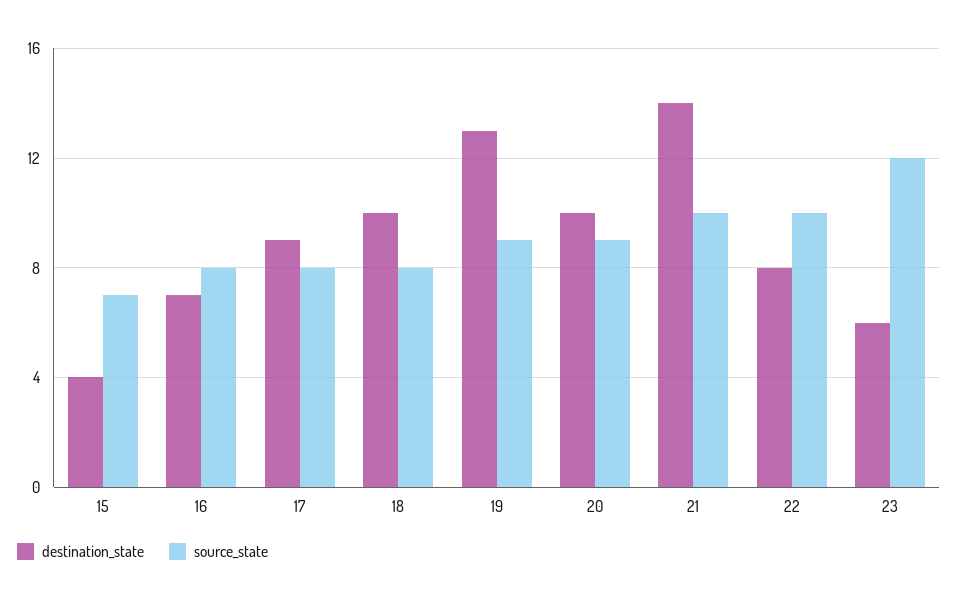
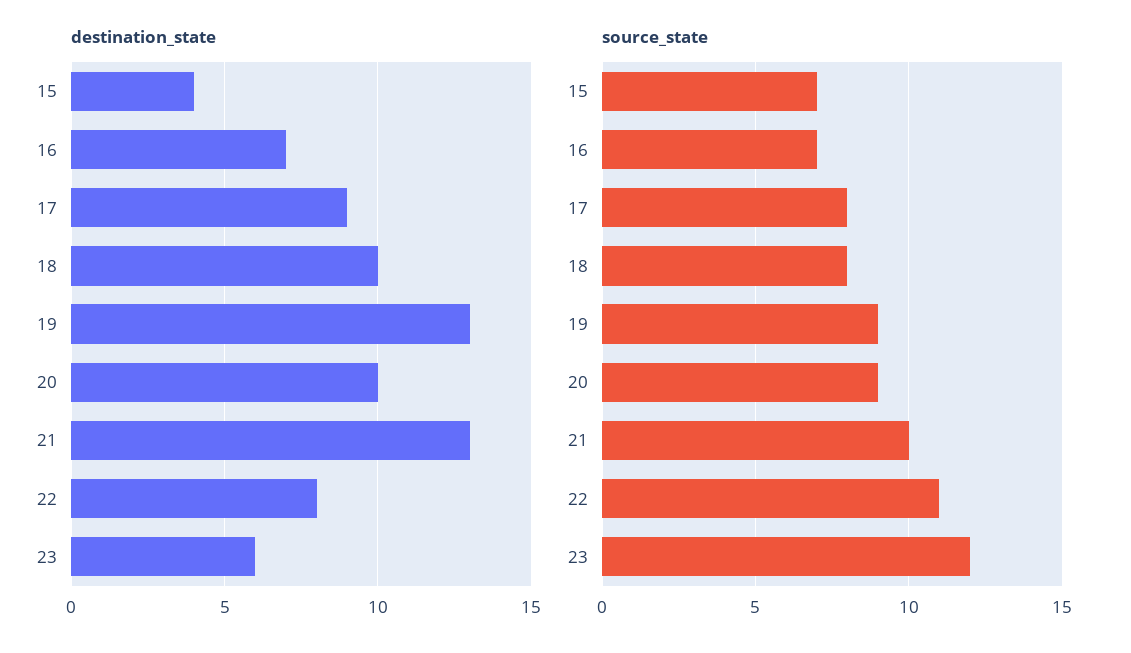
  {
    "destination_state": {
      "15": 4,
      "16": 7,
      "17": 9,
      "18": 10,
      "19": 13,
      "20": 10,
-     "21": 14,
+     "21": 13,
      "22": 8,
      "23": 6
    },
    "source_state": {
      "15": 7,
-     "16": 8,
+     "16": 7,
      "17": 8,
      "18": 8,
      "19": 9,
      "20": 9,
      "21": 10,
-     "22": 10,
+     "22": 11,
      "23": 12
    }
  }

